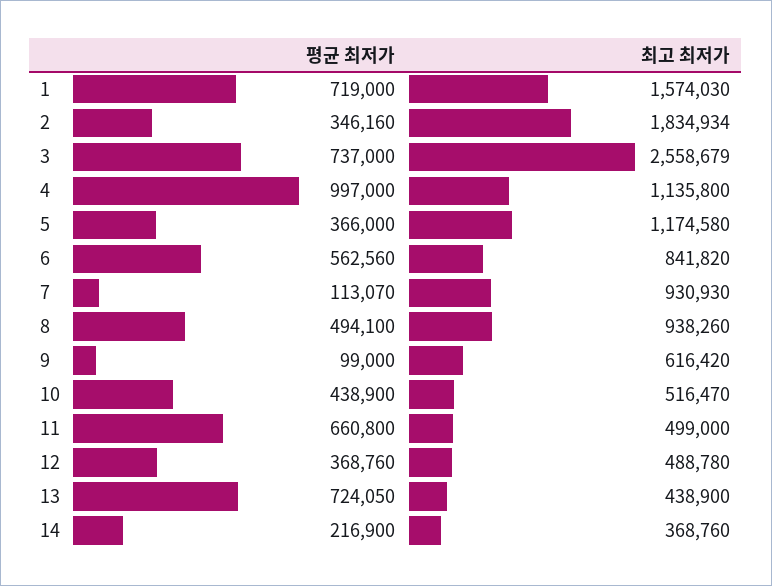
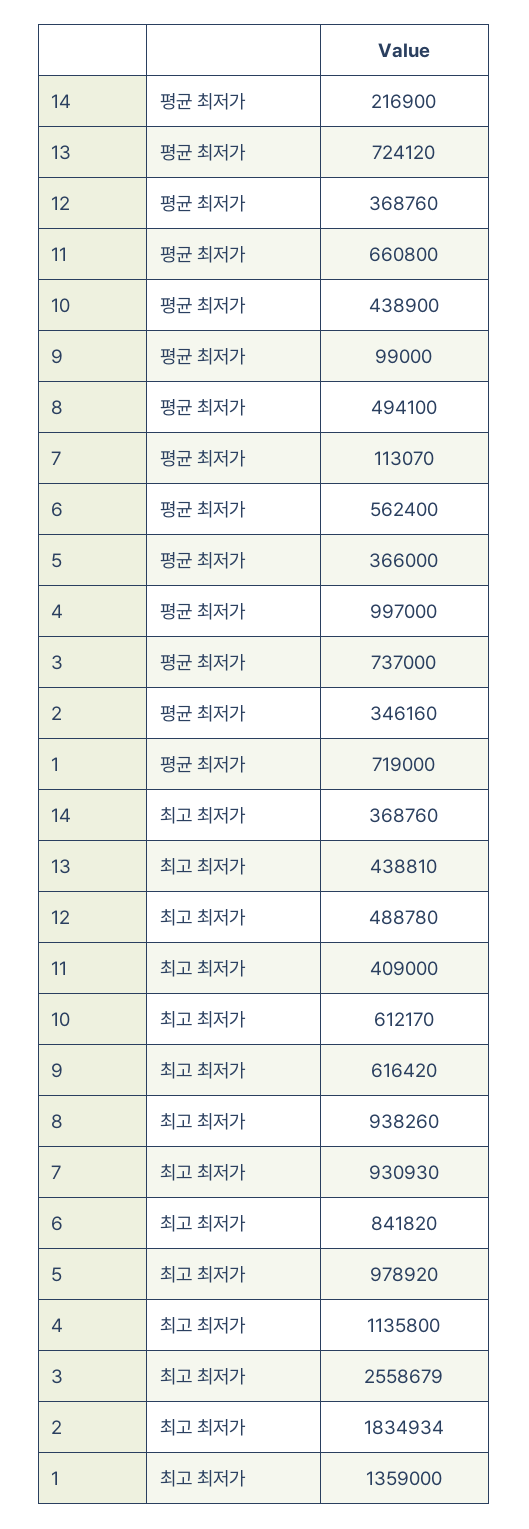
  {
    "평균 최저가": {
      "1": 719000,
      "2": 346160,
      "3": 737000,
      "4": 997000,
      "5": 366000,
-     "6": 562560,
+     "6": 562400,
      "7": 113070,
      "8": 494100,
      "9": 99000,
      "10": 438900,
      "11": 660800,
      "12": 368760,
-     "13": 724050,
+     "13": 724120,
      "14": 216900
    },
    "최고 최저가": {
-     "1": 1574030,
+     "1": 1359000,
      "2": 1834934,
      "3": 2558679,
      "4": 1135800,
-     "5": 1174580,
+     "5": 978920,
      "6": 841820,
      "7": 930930,
      "8": 938260,
      "9": 616420,
-     "10": 516470,
+     "10": 612170,
-     "11": 499000,
+     "11": 409000,
      "12": 488780,
-     "13": 438900,
+     "13": 438810,
      "14": 368760
    }
  }

